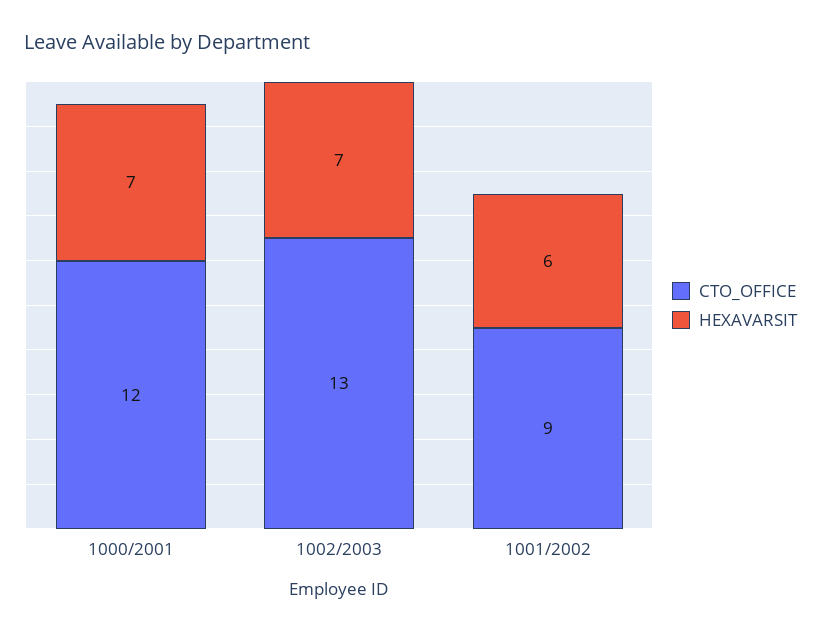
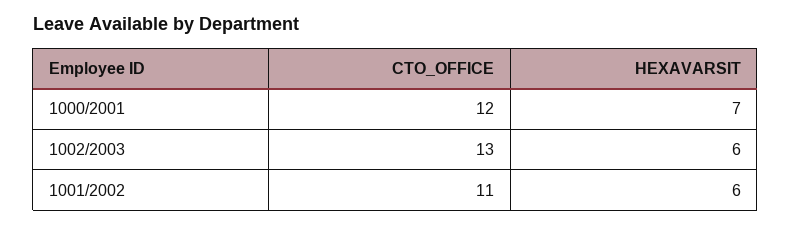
  {
    "CTO_OFFICE": {
      "1000/2001": 12,
      "1002/2003": 13,
-     "1001/2002": 9
+     "1001/2002": 11
    },
    "HEXAVARSIT": {
      "1000/2001": 7,
-     "1002/2003": 7,
+     "1002/2003": 6,
      "1001/2002": 6
    }
  }

